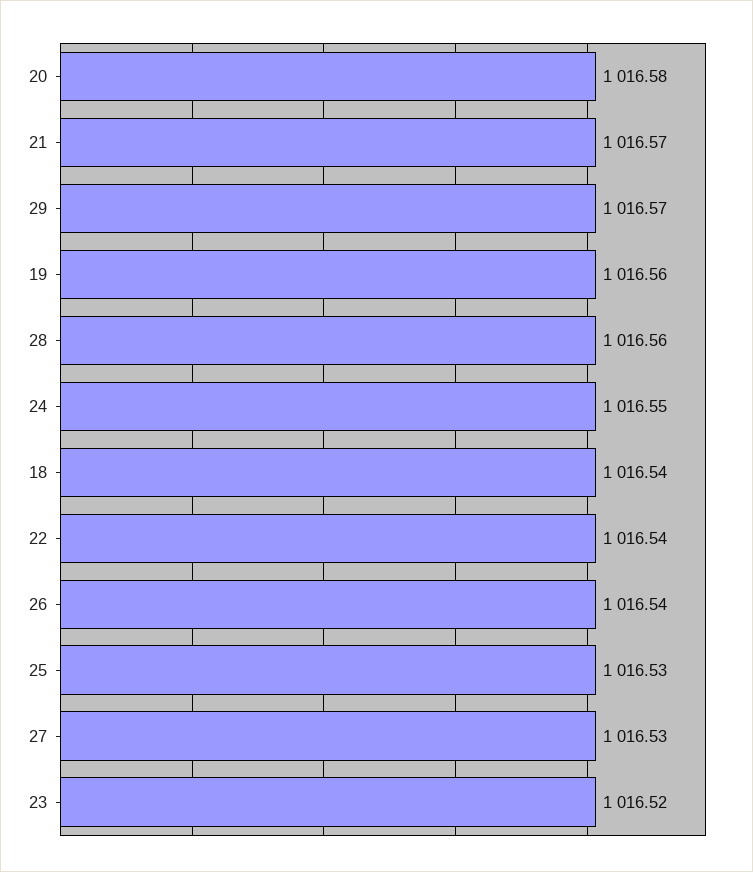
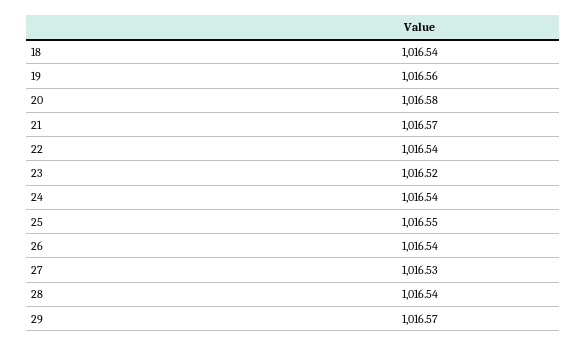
  {
    "20": 1016.58,
    "21": 1016.57,
    "29": 1016.57,
    "19": 1016.56,
-   "28": 1016.56,
+   "28": 1016.54,
-   "24": 1016.55,
+   "24": 1016.54,
    "18": 1016.54,
    "22": 1016.54,
    "26": 1016.54,
-   "25": 1016.53,
+   "25": 1016.55,
    "27": 1016.53,
    "23": 1016.52
  }

